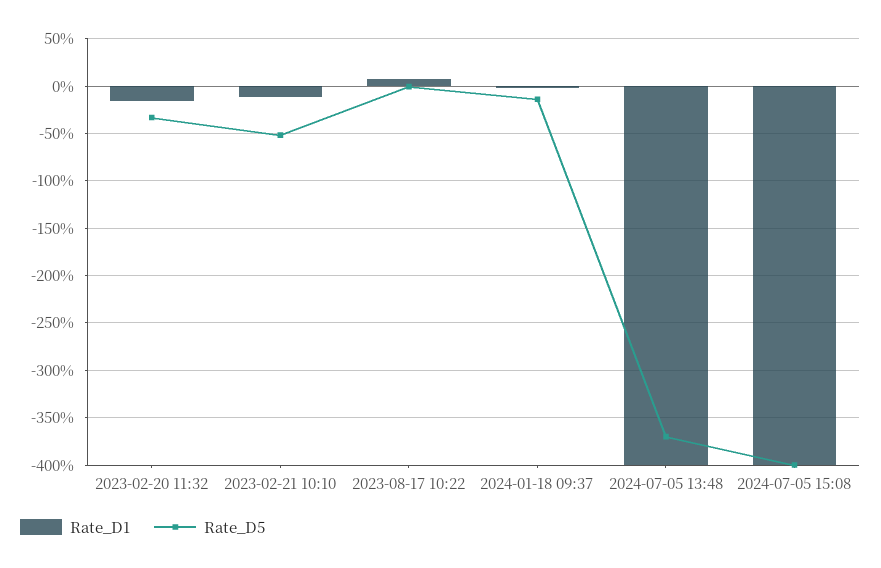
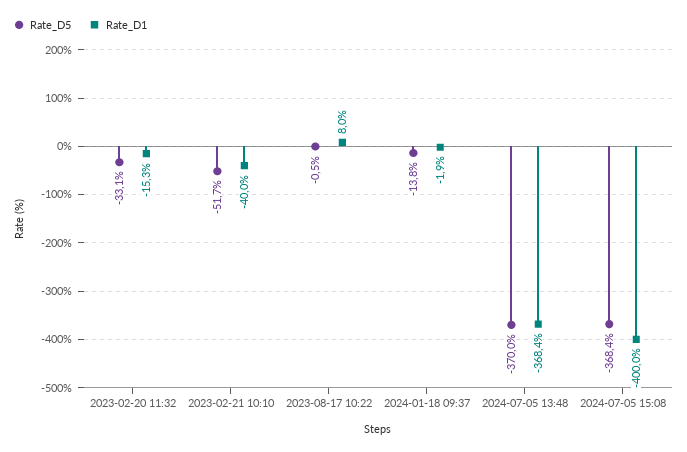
  {
    "Rate_D1": {
      "2023-02-20 11:32": -15.3,
-     "2023-02-21 10:10": -10,
+     "2023-02-21 10:10": -40,
      "2023-08-17 10:22": 8,
      "2024-01-18 09:37": -1.9,
-     "2024-07-05 13:48": -400,
+     "2024-07-05 13:48": -368.4,
      "2024-07-05 15:08": -400
    },
    "Rate_D5": {
      "2023-02-20 11:32": -33.1,
      "2023-02-21 10:10": -51.7,
      "2023-08-17 10:22": -0.5,
      "2024-01-18 09:37": -13.8,
      "2024-07-05 13:48": -370,
-     "2024-07-05 15:08": -400
+     "2024-07-05 15:08": -368.4
    }
  }

